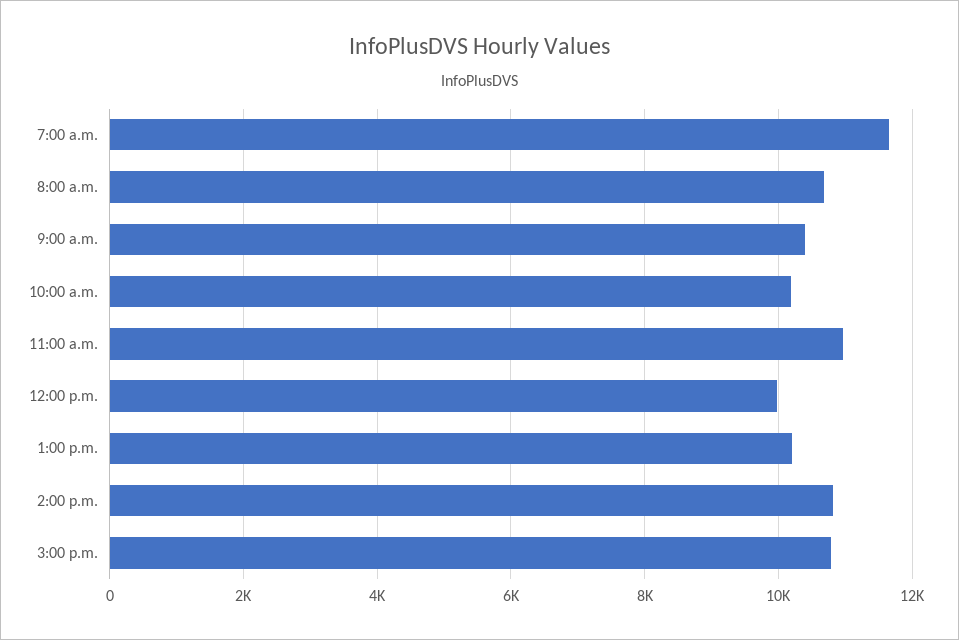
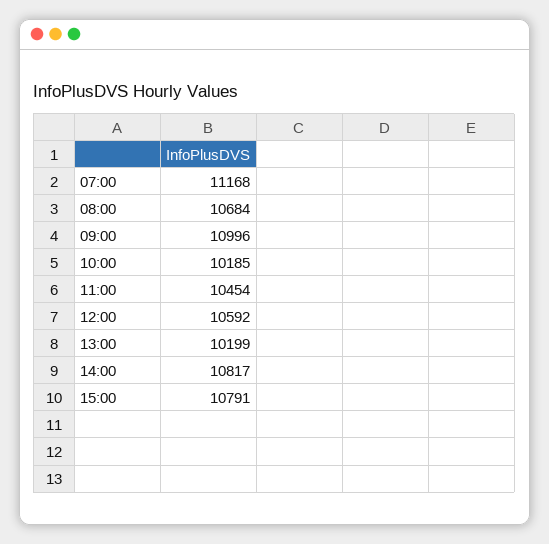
  {
-   "7:00 a.m.": 11600,
+   "7:00 a.m.": 11168,
    "8:00 a.m.": 10684,
-   "9:00 a.m.": 10400,
+   "9:00 a.m.": 10996,
    "10:00 a.m.": 10185,
-   "11:00 a.m.": 11000,
+   "11:00 a.m.": 10454,
-   "12:00 p.m.": 10000,
+   "12:00 p.m.": 10592,
    "1:00 p.m.": 10199,
    "2:00 p.m.": 10817,
    "3:00 p.m.": 10791
  }

